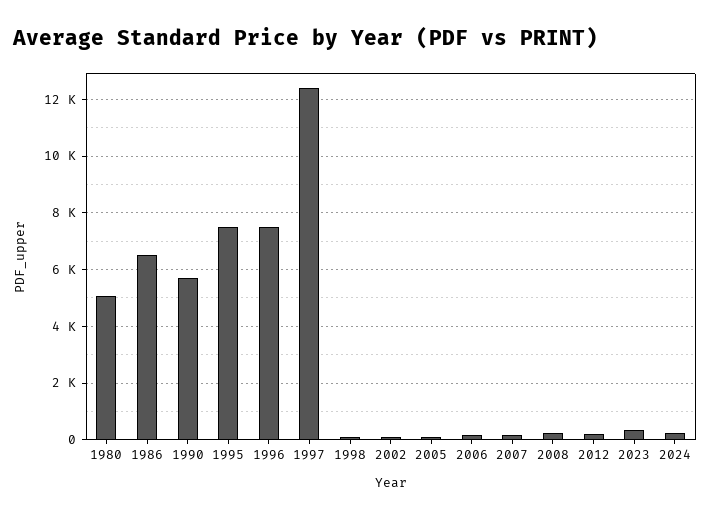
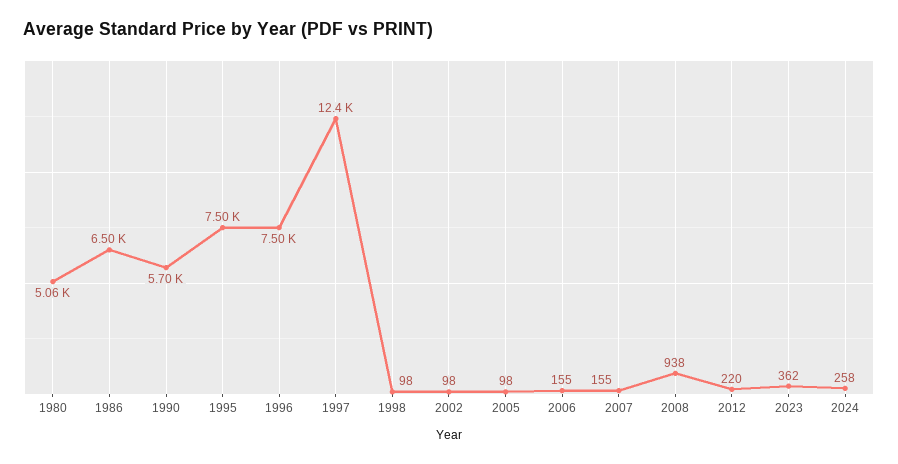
  {
    "1980": 5060,
    "1986": 6500,
    "1990": 5700,
    "1995": 7500,
    "1996": 7500,
    "1997": 12400,
    "1998": 98,
    "2002": 98,
    "2005": 98,
    "2006": 155,
    "2007": 155,
-   "2008": 250,
+   "2008": 938,
    "2012": 220,
    "2023": 362,
    "2024": 258
  }

